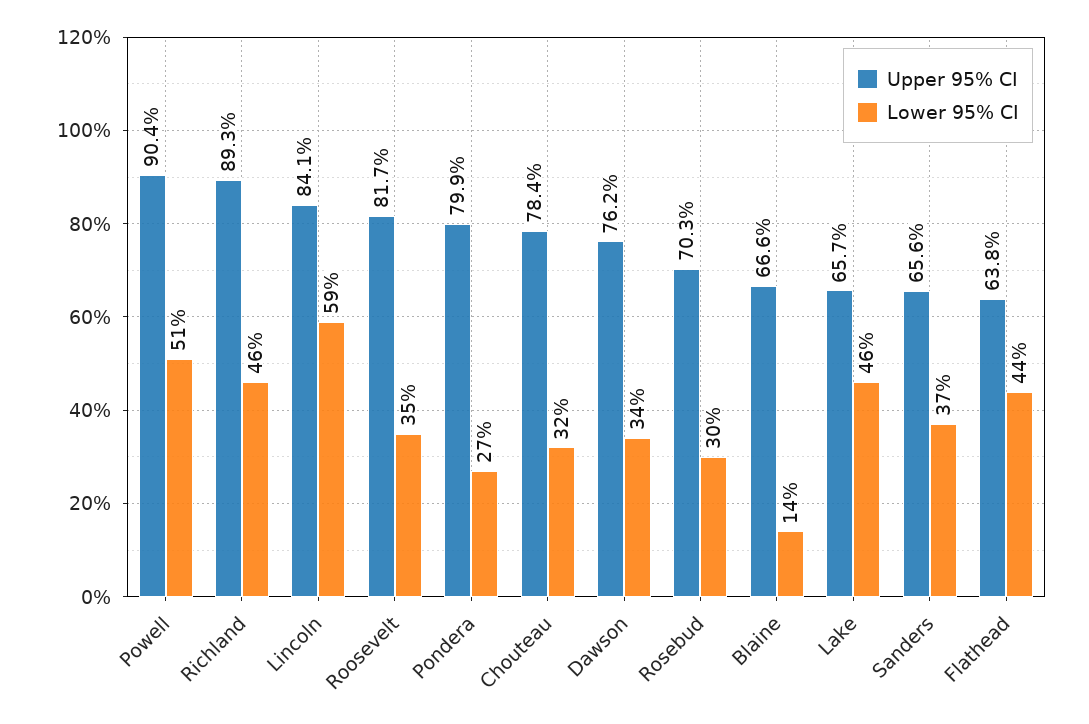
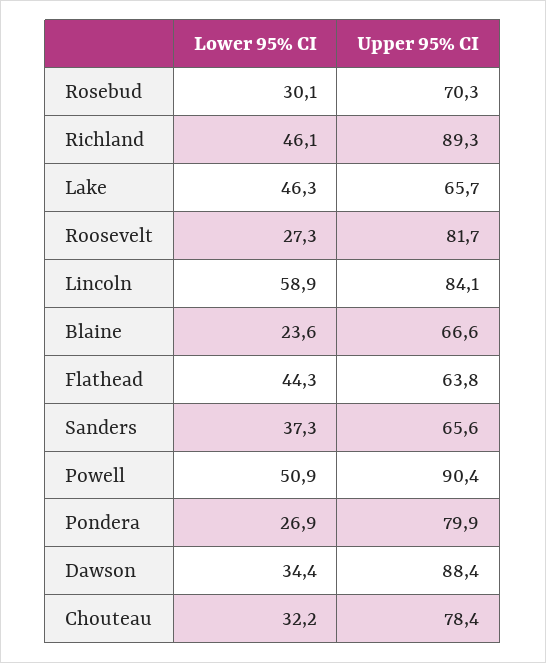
  {
    "Upper 95% CI": {
      "Powell": 90.4,
      "Richland": 89.3,
      "Lincoln": 84.1,
      "Roosevelt": 81.7,
      "Pondera": 79.9,
      "Chouteau": 78.4,
-     "Dawson": 76.2,
+     "Dawson": 88.4,
      "Rosebud": 70.3,
      "Blaine": 66.6,
      "Lake": 65.7,
      "Sanders": 65.6,
      "Flathead": 63.8
    },
    "Lower 95% CI": {
      "Powell": 50.9,
      "Richland": 46.1,
      "Lincoln": 58.9,
-     "Roosevelt": 35,
+     "Roosevelt": 27.3,
      "Pondera": 26.9,
      "Chouteau": 32.2,
      "Dawson": 34.4,
      "Rosebud": 30.1,
-     "Blaine": 14,
+     "Blaine": 23.6,
      "Lake": 46.3,
      "Sanders": 37.3,
      "Flathead": 44.3
    }
  }

